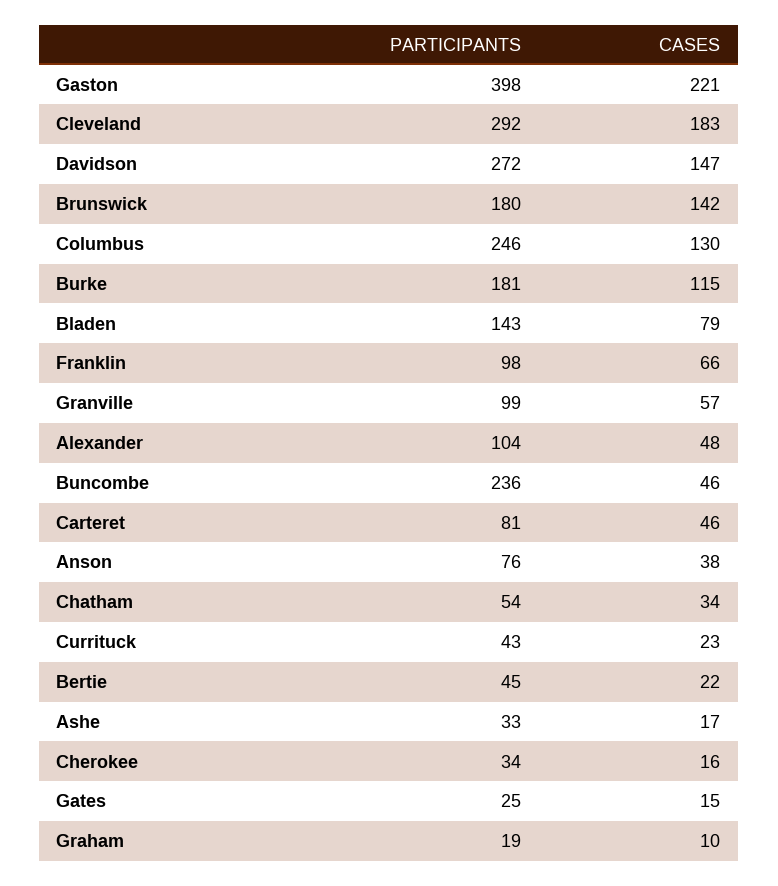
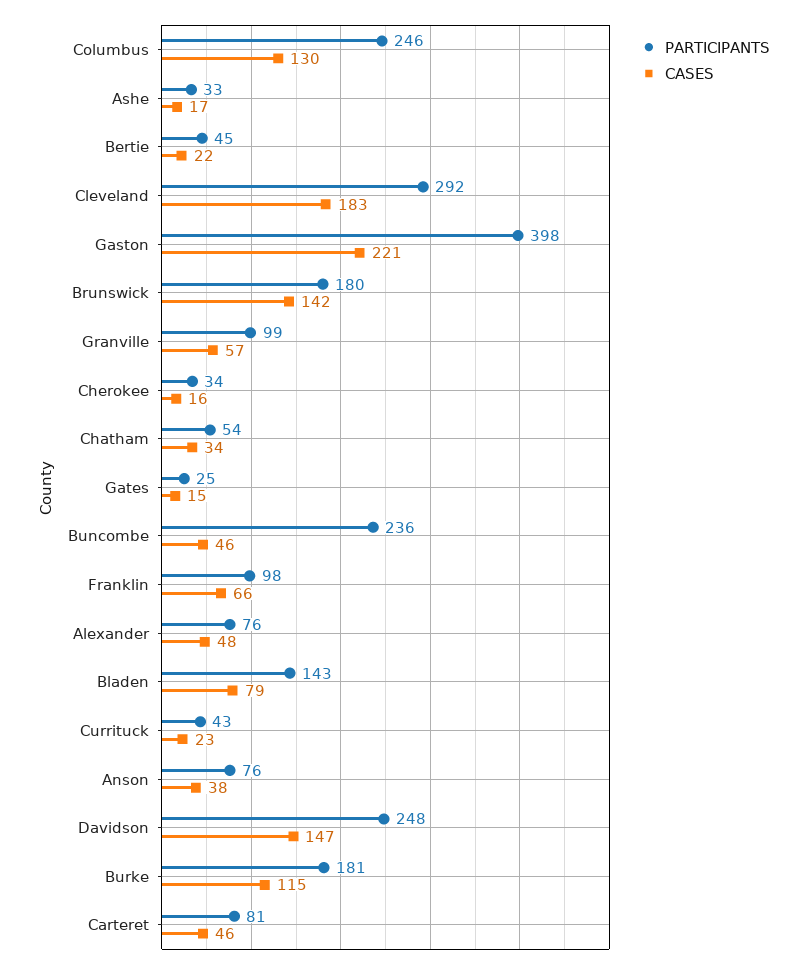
  {
    "PARTICIPANTS": {
      "Gaston": 398,
      "Cleveland": 292,
-     "Davidson": 272,
+     "Davidson": 248,
      "Brunswick": 180,
      "Columbus": 246,
      "Burke": 181,
      "Bladen": 143,
      "Franklin": 98,
      "Granville": 99,
-     "Alexander": 104,
+     "Alexander": 76,
      "Buncombe": 236,
      "Carteret": 81,
      "Anson": 76,
      "Chatham": 54,
      "Currituck": 43,
      "Bertie": 45,
      "Ashe": 33,
      "Cherokee": 34,
-     "Gates": 25,
+     "Gates": 25
-     "Graham": 19
    },
    "CASES": {
      "Gaston": 221,
      "Cleveland": 183,
      "Davidson": 147,
      "Brunswick": 142,
      "Columbus": 130,
      "Burke": 115,
      "Bladen": 79,
      "Franklin": 66,
      "Granville": 57,
      "Alexander": 48,
      "Buncombe": 46,
      "Carteret": 46,
      "Anson": 38,
      "Chatham": 34,
      "Currituck": 23,
      "Bertie": 22,
      "Ashe": 17,
      "Cherokee": 16,
-     "Gates": 15,
+     "Gates": 15
-     "Graham": 10
    }
  }

